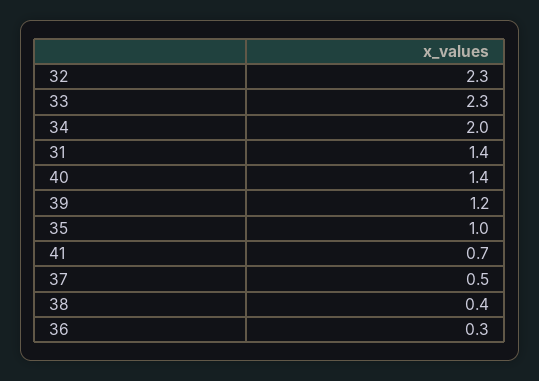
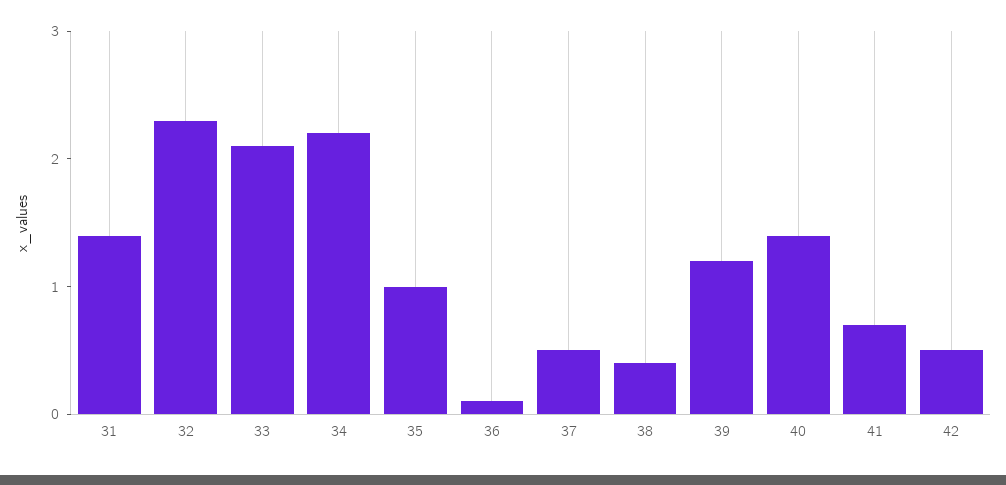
  {
    "32": 2.3,
-   "33": 2.3,
+   "33": 2.1,
-   "34": 2,
+   "34": 2.2,
    "31": 1.4,
    "40": 1.4,
    "39": 1.2,
    "35": 1,
    "41": 0.7,
    "37": 0.5,
    "38": 0.4,
-   "36": 0.3
+   "36": 0.1,
+   "42": 0.5
  }

